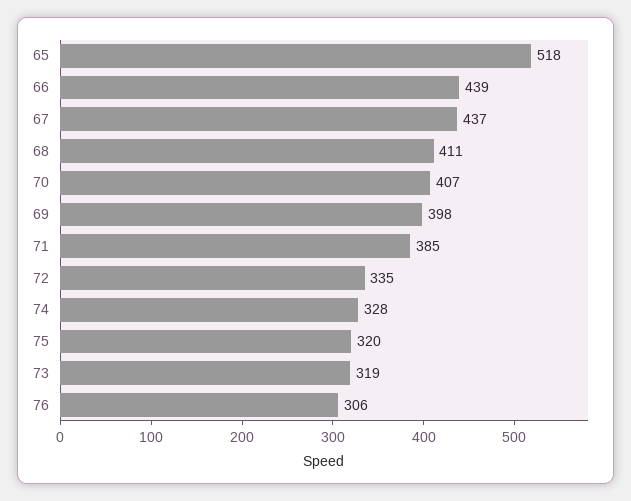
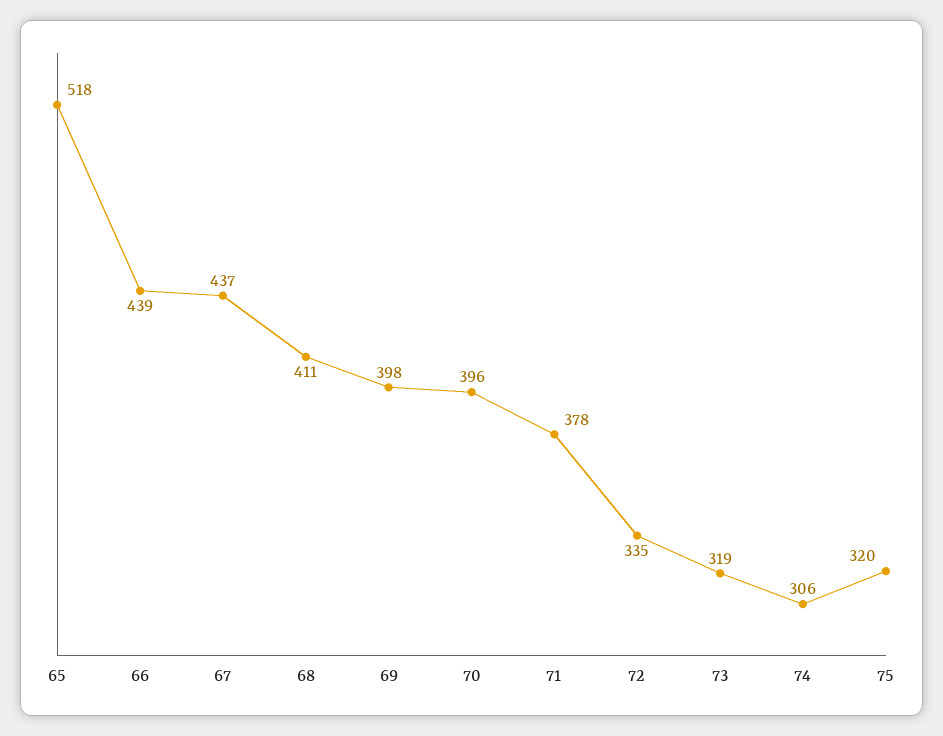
  {
    "65": 518,
    "66": 439,
    "67": 437,
    "68": 411,
-   "70": 407,
+   "70": 396,
    "69": 398,
-   "71": 385,
+   "71": 378,
    "72": 335,
-   "74": 328,
+   "74": 306,
    "75": 320,
-   "73": 319,
+   "73": 319
-   "76": 306
  }

